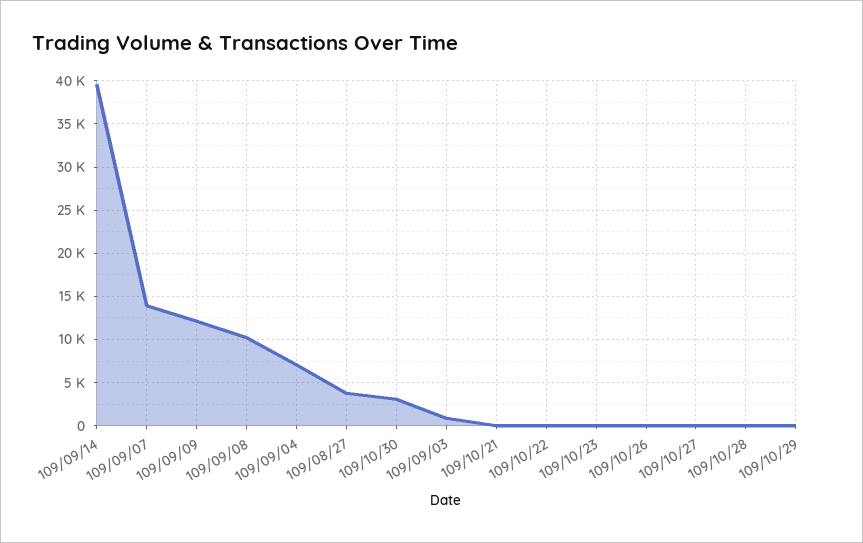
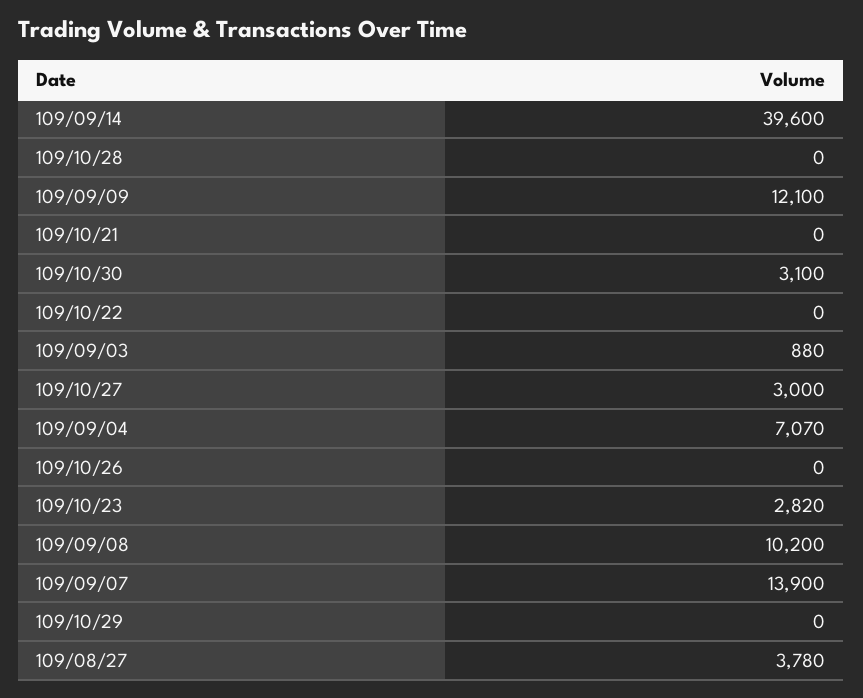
  {
    "109/09/14": 39600,
    "109/09/07": 13900,
    "109/09/09": 12100,
    "109/09/08": 10200,
    "109/09/04": 7070,
    "109/08/27": 3780,
    "109/10/30": 3100,
    "109/09/03": 880,
    "109/10/21": 0,
    "109/10/22": 0,
-   "109/10/23": 0,
+   "109/10/23": 2820,
    "109/10/26": 0,
-   "109/10/27": 0,
+   "109/10/27": 3000,
    "109/10/28": 0,
    "109/10/29": 0
  }

